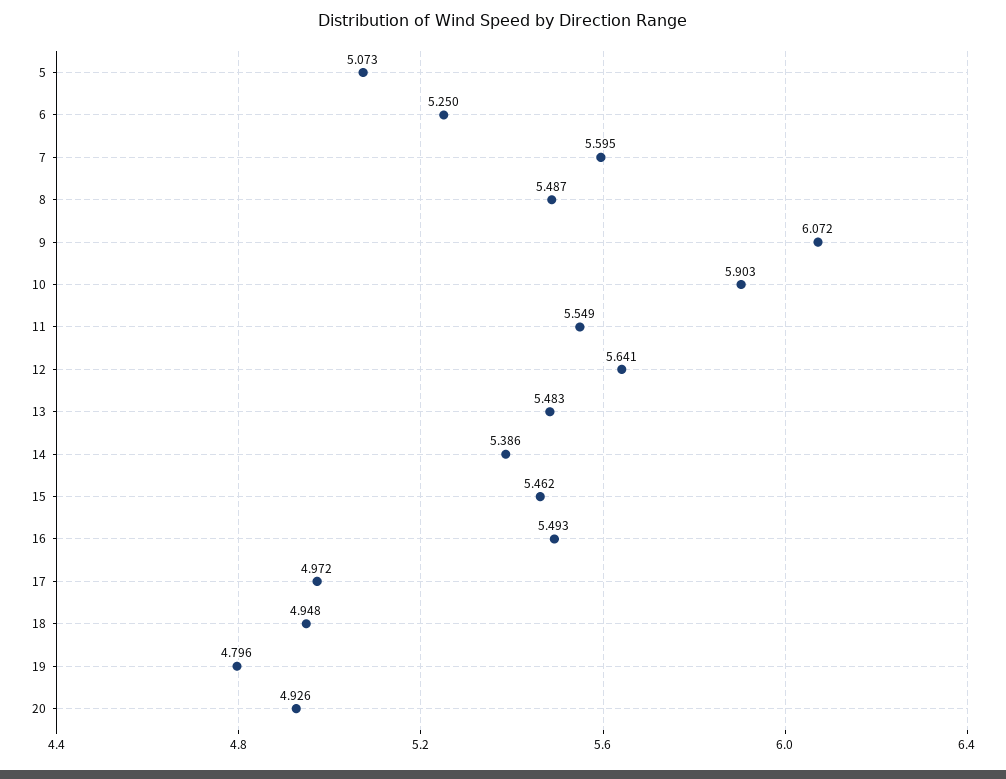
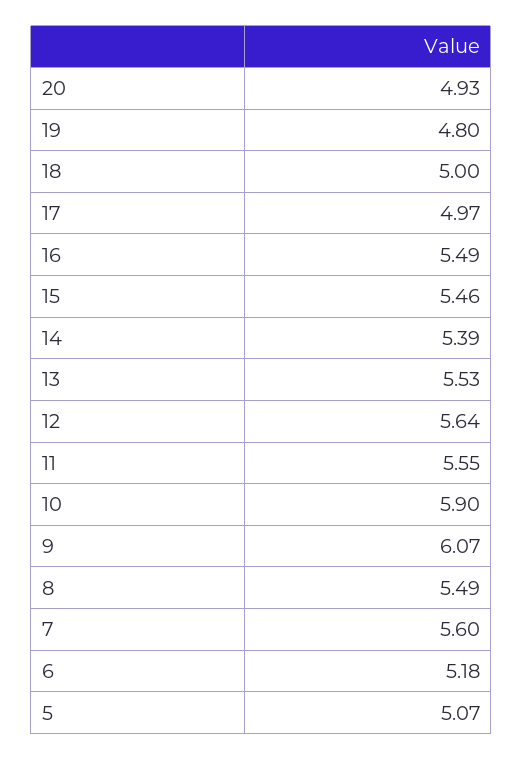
  {
    "5": 5.073,
-   "6": 5.25,
+   "6": 5.18,
    "7": 5.595,
    "8": 5.487,
    "9": 6.072,
    "10": 5.903,
    "11": 5.549,
    "12": 5.641,
-   "13": 5.483,
+   "13": 5.53,
    "14": 5.386,
    "15": 5.462,
    "16": 5.493,
    "17": 4.972,
-   "18": 4.948,
+   "18": 5,
    "19": 4.796,
    "20": 4.926
  }

